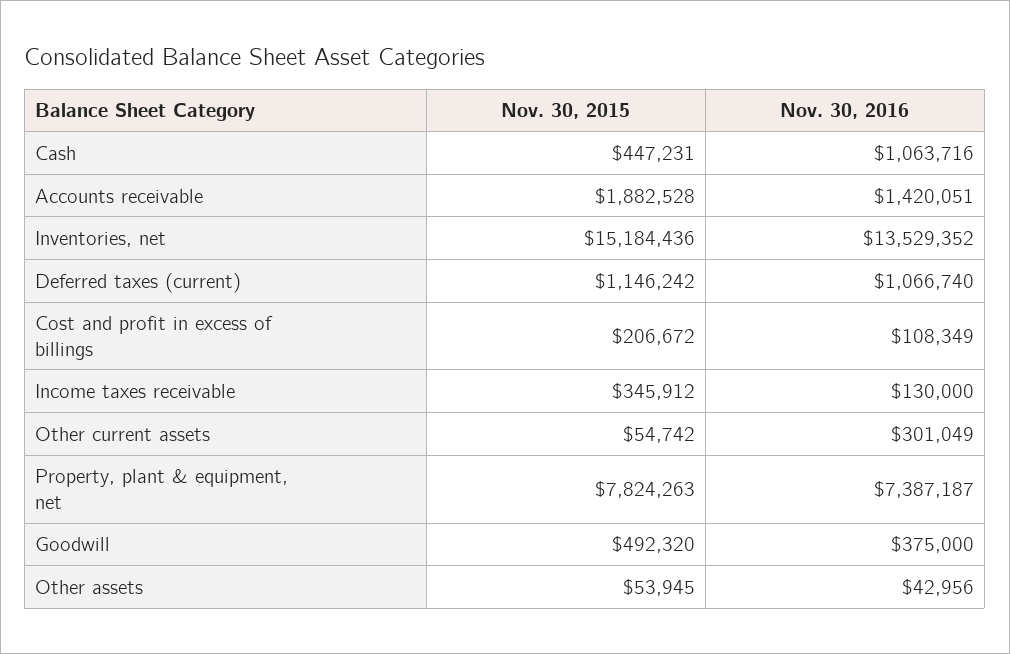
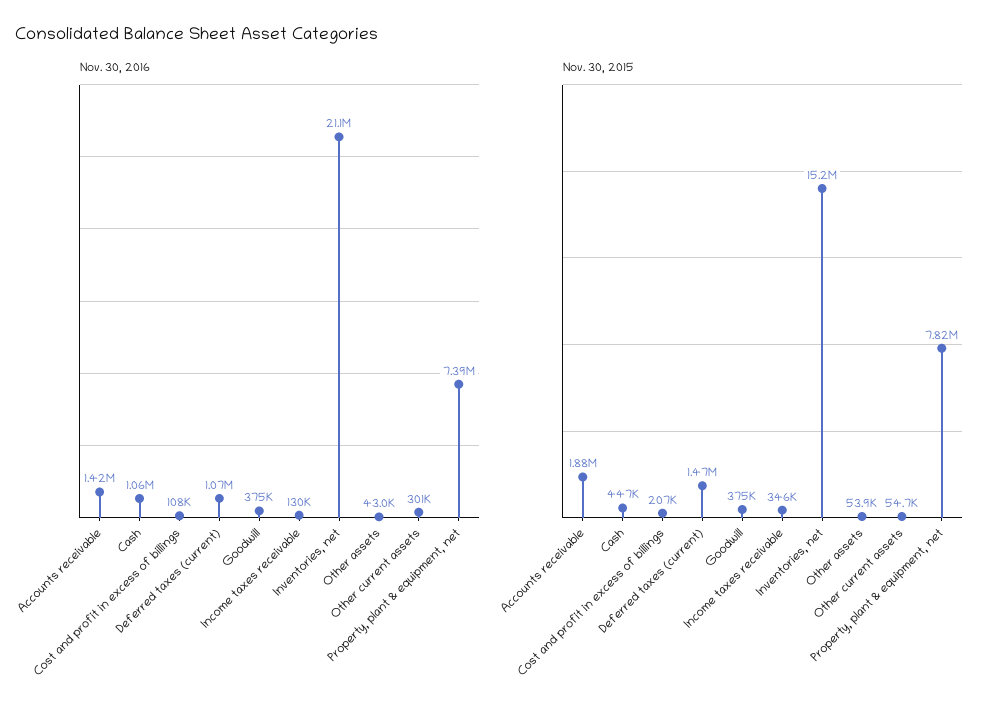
  {
    "Nov. 30, 2015": {
      "Cash": 447231,
      "Accounts receivable": 1882528,
      "Inventories, net": 15184436,
-     "Deferred taxes (current)": 1146242,
+     "Deferred taxes (current)": 1470000,
      "Cost and profit in excess of billings": 206672,
      "Income taxes receivable": 345912,
      "Other current assets": 54742,
      "Property, plant & equipment, net": 7824263,
-     "Goodwill": 492320,
+     "Goodwill": 375000,
      "Other assets": 53945
    },
    "Nov. 30, 2016": {
      "Cash": 1063716,
      "Accounts receivable": 1420051,
-     "Inventories, net": 13529352,
+     "Inventories, net": 21100000,
      "Deferred taxes (current)": 1066740,
      "Cost and profit in excess of billings": 108349,
      "Income taxes receivable": 130000,
      "Other current assets": 301049,
      "Property, plant & equipment, net": 7387187,
      "Goodwill": 375000,
      "Other assets": 42956
    }
  }

